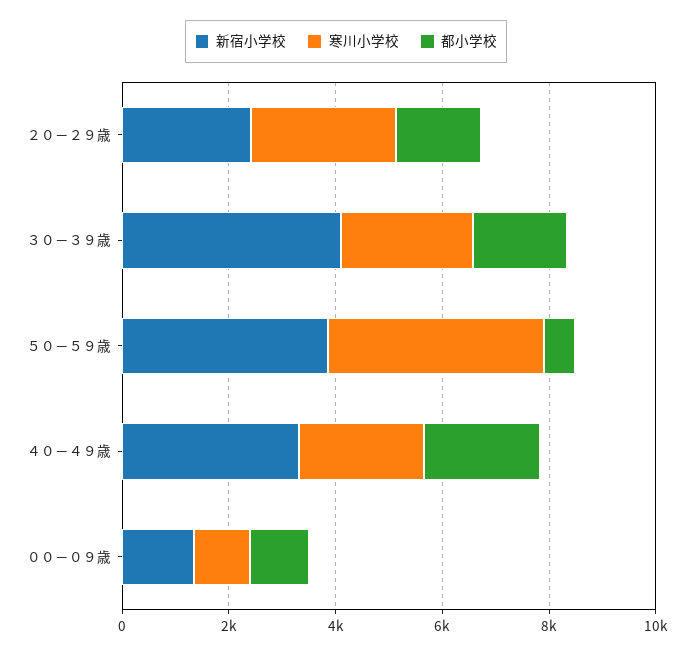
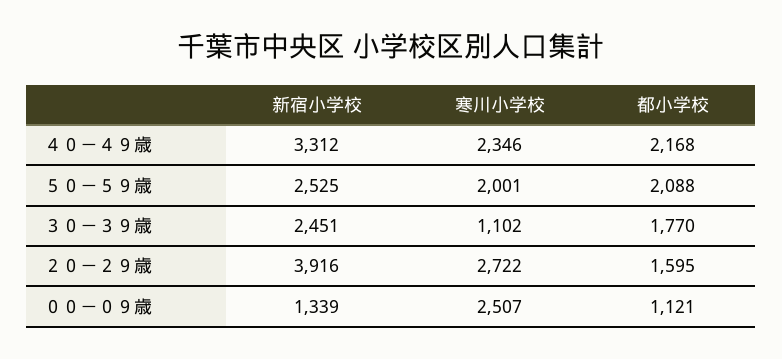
  {
    "新宿小学校": {
-     "２０－２９歳": 2500,
+     "２０－２９歳": 3916,
-     "３０－３９歳": 4000,
+     "３０－３９歳": 2451,
-     "５０－５９歳": 4000,
+     "５０－５９歳": 2525,
      "４０－４９歳": 3312,
      "００－０９歳": 1339
    },
    "寒川小学校": {
      "２０－２９歳": 2722,
-     "３０－３９歳": 2500,
+     "３０－３９歳": 1102,
-     "５０－５９歳": 4000,
+     "５０－５９歳": 2001,
      "４０－４９歳": 2346,
-     "００－０９歳": 1000
+     "００－０９歳": 2507
    },
    "都小学校": {
      "２０－２９歳": 1595,
      "３０－３９歳": 1770,
-     "５０－５９歳": 500,
+     "５０－５９歳": 2088,
      "４０－４９歳": 2168,
      "００－０９歳": 1121
    }
  }

